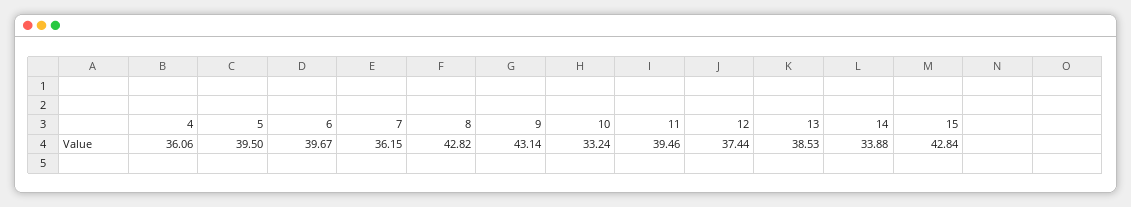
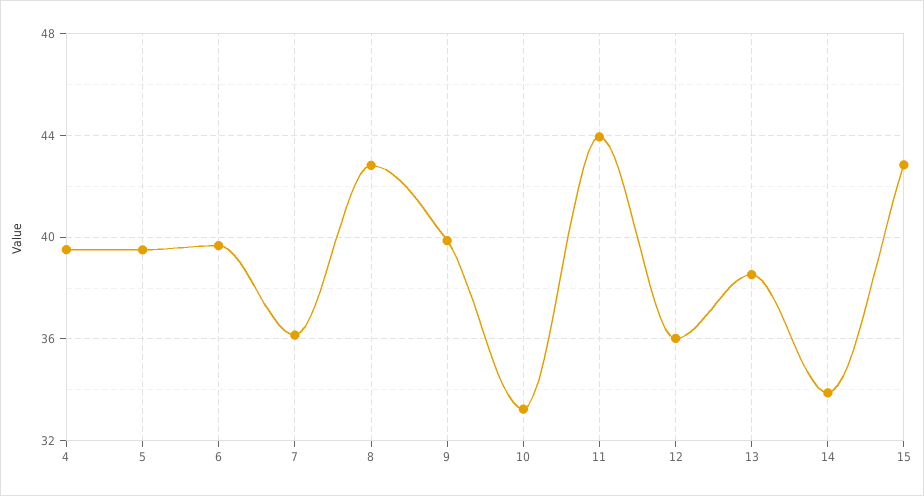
  {
-   "4": 36.06,
+   "4": 39.5,
    "5": 39.5,
    "6": 39.67,
    "7": 36.15,
    "8": 42.82,
-   "9": 43.14,
+   "9": 40,
    "10": 33.24,
-   "11": 39.46,
+   "11": 44,
-   "12": 37.44,
+   "12": 36,
    "13": 38.53,
    "14": 33.88,
    "15": 42.84
  }

